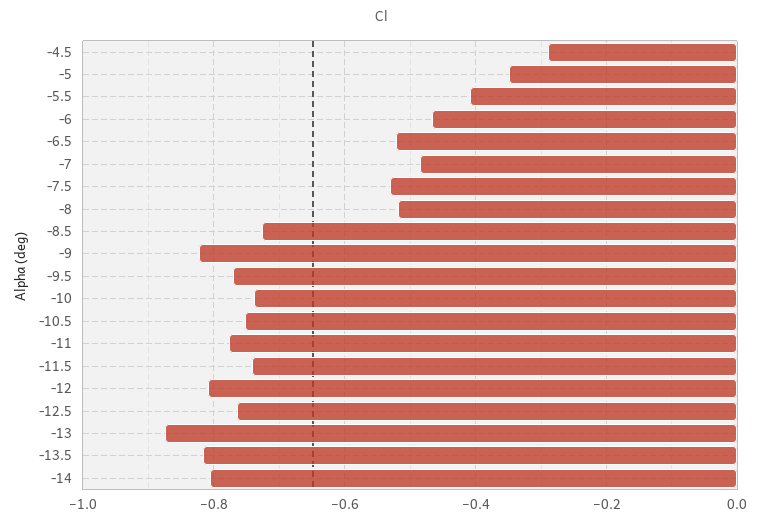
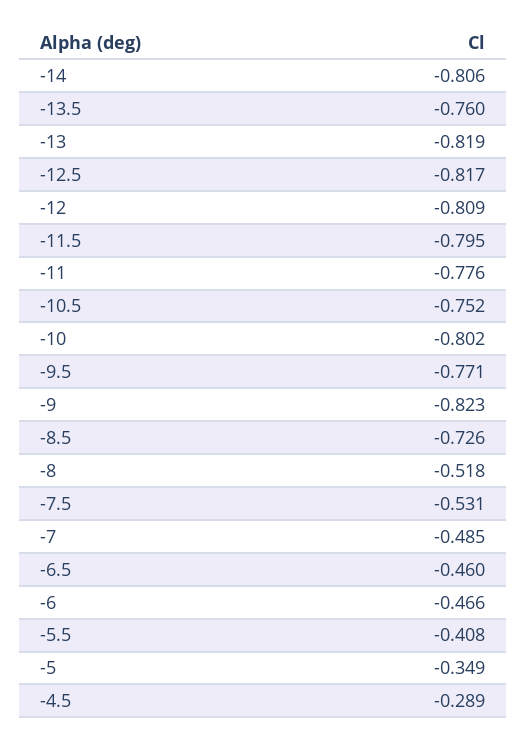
  {
    "-4.5": -0.289,
    "-5": -0.349,
    "-5.5": -0.408,
    "-6": -0.466,
-   "-6.5": -0.52,
+   "-6.5": -0.46,
    "-7": -0.485,
    "-7.5": -0.531,
    "-8": -0.518,
    "-8.5": -0.726,
    "-9": -0.823,
    "-9.5": -0.771,
-   "-10": -0.74,
+   "-10": -0.802,
    "-10.5": -0.752,
    "-11": -0.776,
-   "-11.5": -0.74,
+   "-11.5": -0.795,
    "-12": -0.809,
-   "-12.5": -0.76,
+   "-12.5": -0.817,
-   "-13": -0.88,
+   "-13": -0.819,
-   "-13.5": -0.82,
+   "-13.5": -0.76,
    "-14": -0.806
  }

